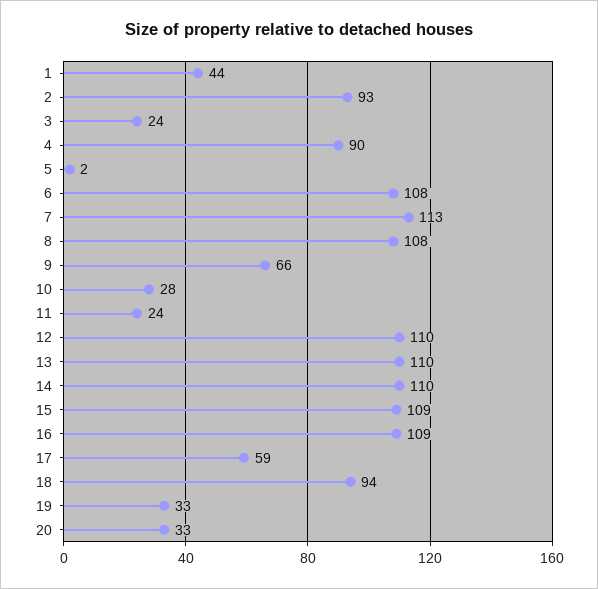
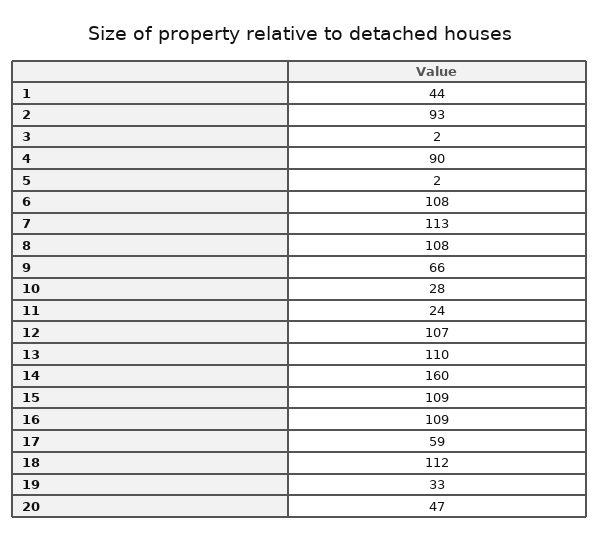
  {
    "1": 44,
    "2": 93,
-   "3": 24,
+   "3": 2,
    "4": 90,
    "5": 2,
    "6": 108,
    "7": 113,
    "8": 108,
    "9": 66,
    "10": 28,
    "11": 24,
-   "12": 110,
+   "12": 107,
    "13": 110,
-   "14": 110,
+   "14": 160,
    "15": 109,
    "16": 109,
    "17": 59,
-   "18": 94,
+   "18": 112,
    "19": 33,
-   "20": 33
+   "20": 47
  }

